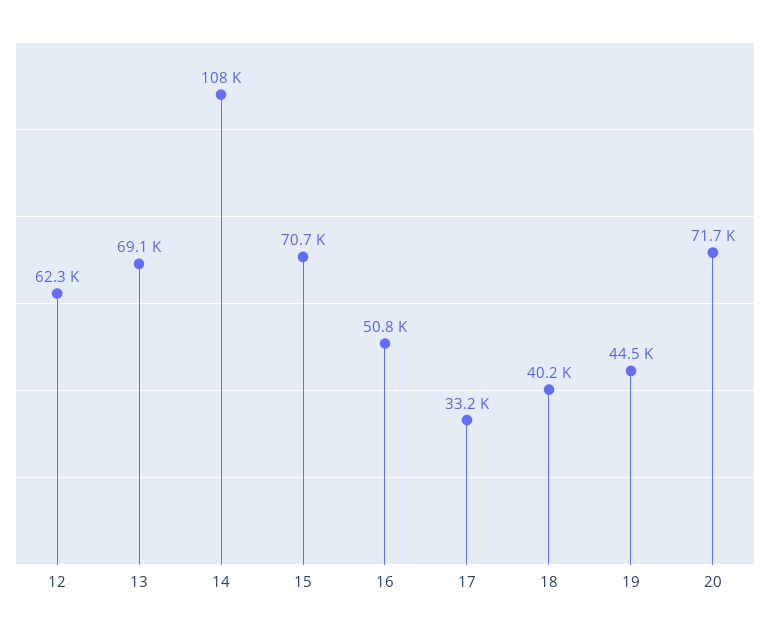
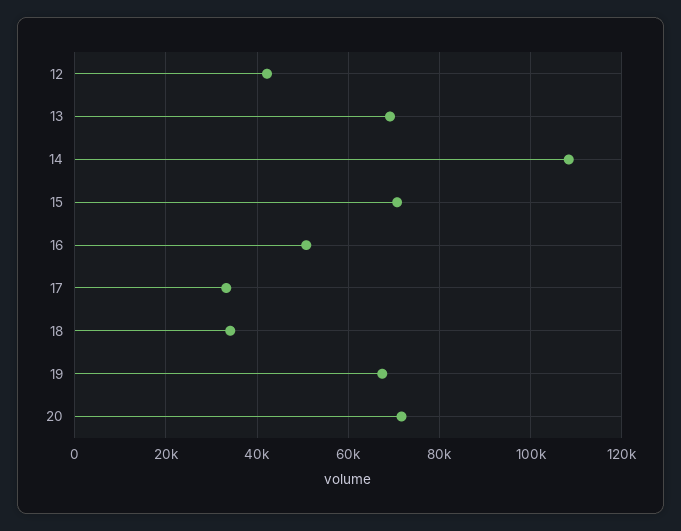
  {
-   "12": 62300,
+   "12": 42000,
    "13": 69100,
    "14": 108000,
    "15": 70700,
    "16": 50800,
    "17": 33200,
-   "18": 40200,
+   "18": 34000,
-   "19": 44500,
+   "19": 68000,
    "20": 71700
  }

